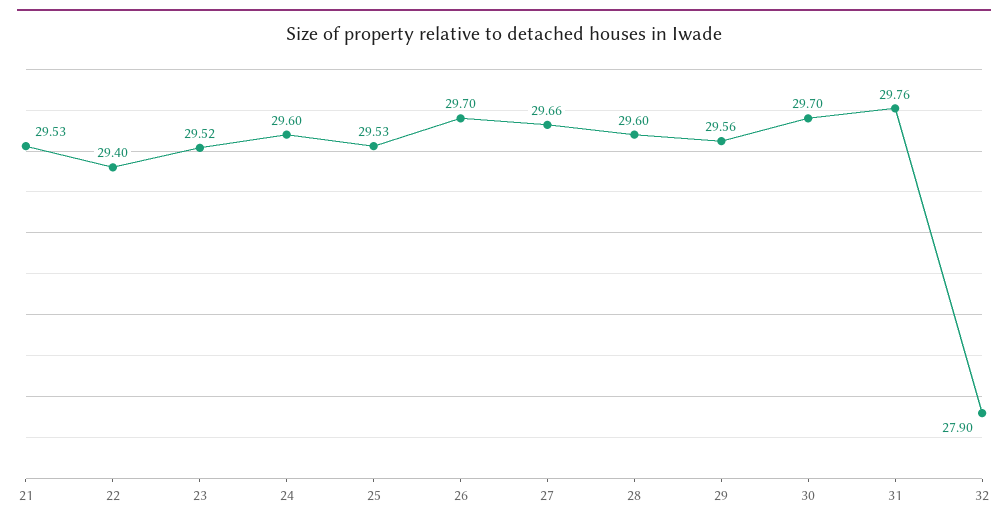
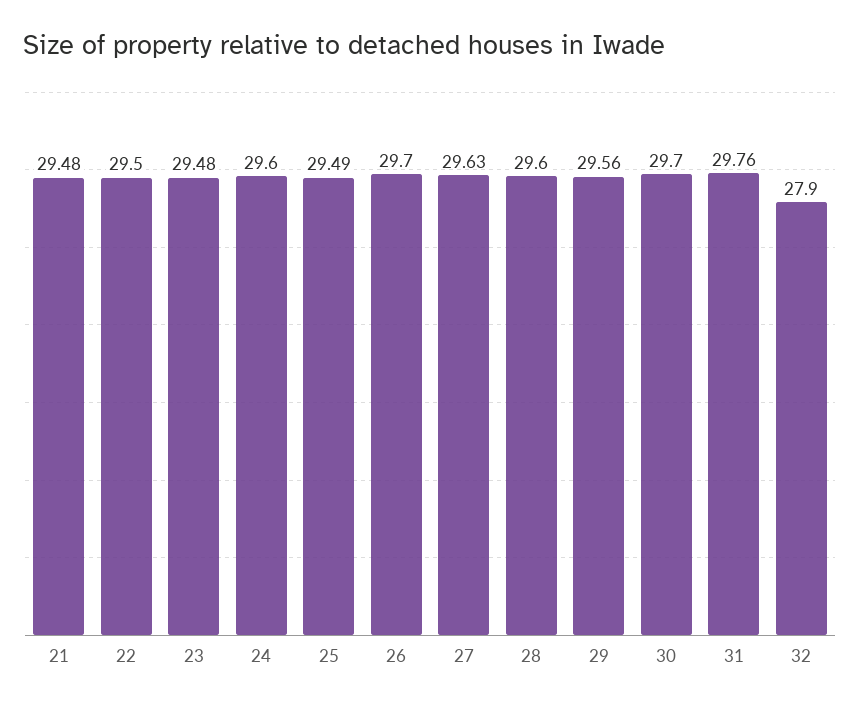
  {
-   "21": 29.53,
+   "21": 29.48,
-   "22": 29.4,
+   "22": 29.5,
-   "23": 29.52,
+   "23": 29.48,
    "24": 29.6,
-   "25": 29.53,
+   "25": 29.49,
    "26": 29.7,
-   "27": 29.66,
+   "27": 29.63,
    "28": 29.6,
    "29": 29.56,
    "30": 29.7,
    "31": 29.76,
    "32": 27.9
  }

